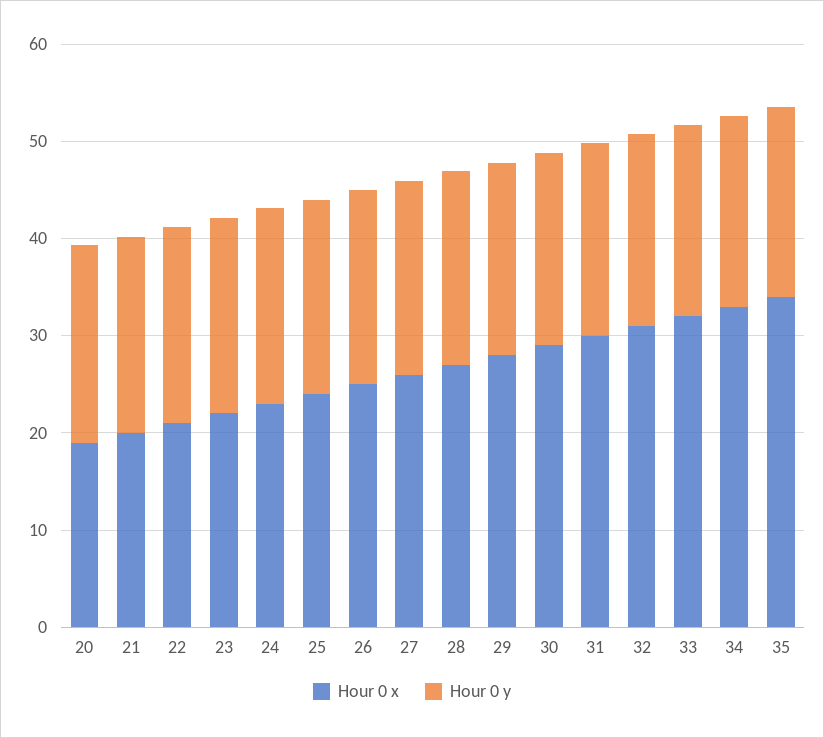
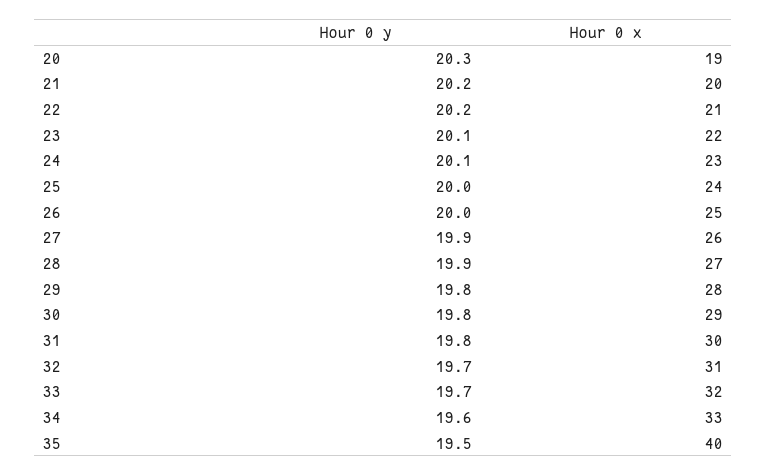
  {
    "Hour 0 x": {
      "20": 19,
      "21": 20,
      "22": 21,
      "23": 22,
      "24": 23,
      "25": 24,
      "26": 25,
      "27": 26,
      "28": 27,
      "29": 28,
      "30": 29,
      "31": 30,
      "32": 31,
      "33": 32,
      "34": 33,
-     "35": 34
+     "35": 40
    },
    "Hour 0 y": {
      "20": 20.3,
      "21": 20.2,
      "22": 20.2,
      "23": 20.1,
      "24": 20.1,
      "25": 20,
      "26": 20,
      "27": 19.9,
      "28": 19.9,
      "29": 19.8,
      "30": 19.8,
      "31": 19.8,
      "32": 19.7,
      "33": 19.7,
      "34": 19.6,
      "35": 19.5
    }
  }

